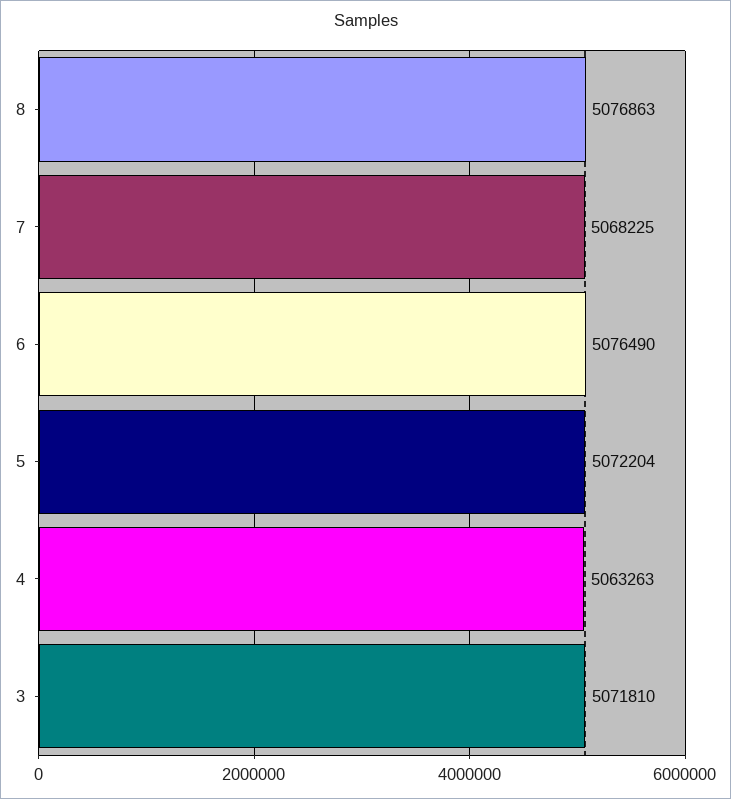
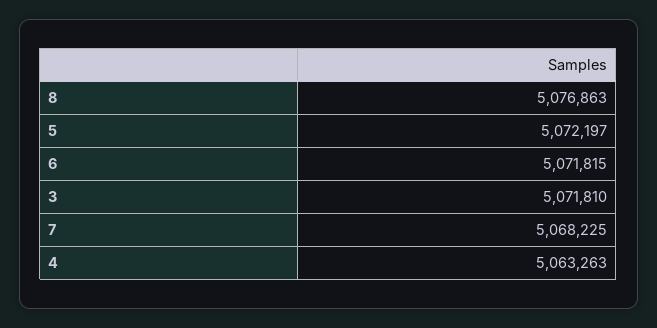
  {
    "8": 5076863,
    "7": 5068225,
-   "6": 5076490,
+   "6": 5071815,
-   "5": 5072204,
+   "5": 5072197,
    "4": 5063263,
    "3": 5071810
  }

